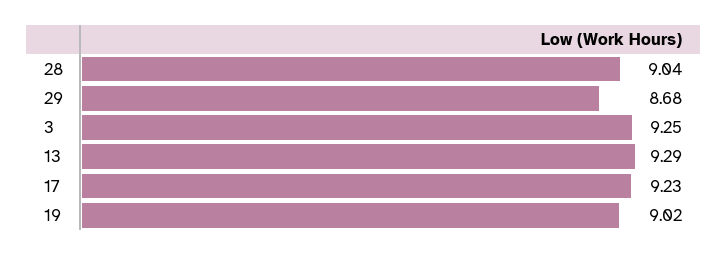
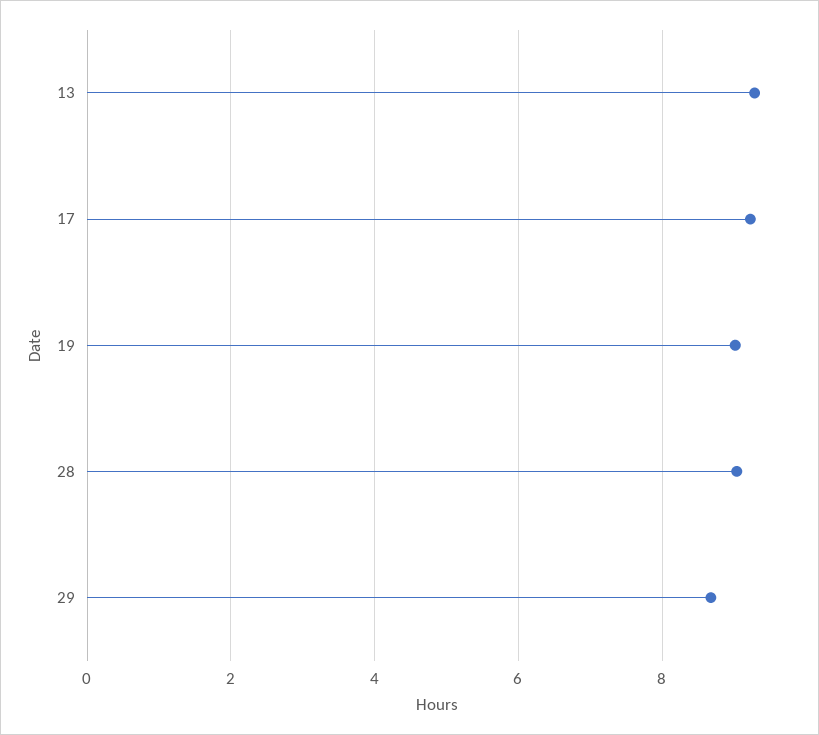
  {
    "28": 9.04,
    "29": 8.68,
-   "3": 9.25,
    "13": 9.29,
    "17": 9.23,
    "19": 9.02
  }

